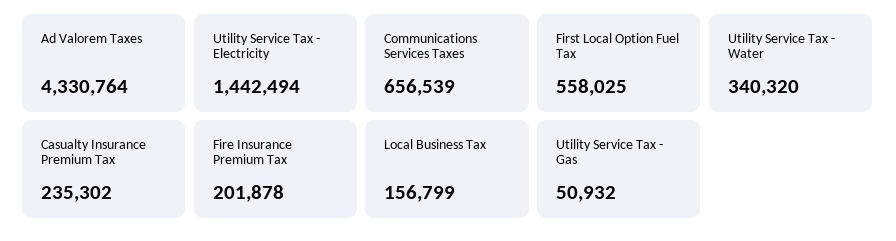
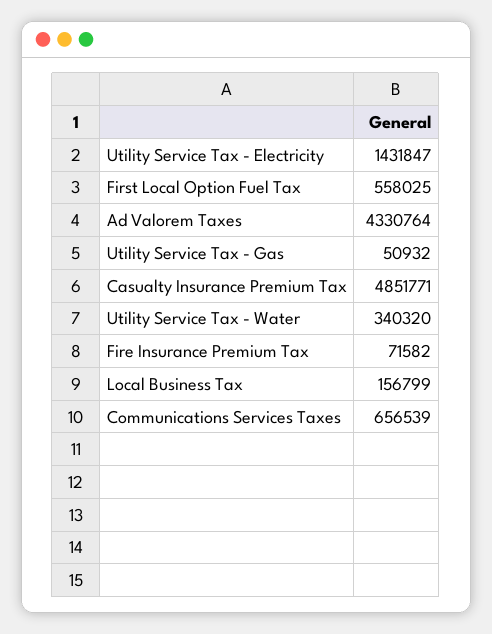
  {
    "Ad Valorem Taxes": 4330764,
-   "Utility Service Tax - Electricity": 1442494,
+   "Utility Service Tax - Electricity": 1431847,
    "Communications Services Taxes": 656539,
    "First Local Option Fuel Tax": 558025,
    "Utility Service Tax - Water": 340320,
-   "Casualty Insurance Premium Tax": 235302,
+   "Casualty Insurance Premium Tax": 4851771,
-   "Fire Insurance Premium Tax": 201878,
+   "Fire Insurance Premium Tax": 71582,
    "Local Business Tax": 156799,
    "Utility Service Tax - Gas": 50932
  }

